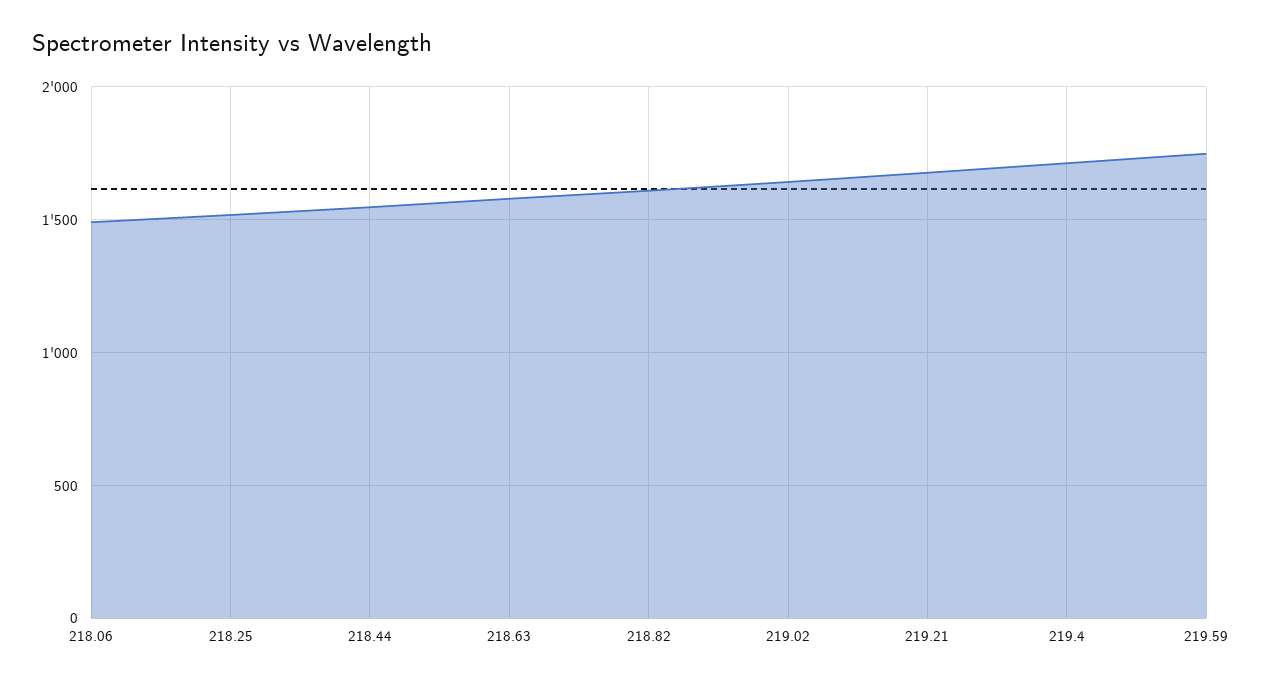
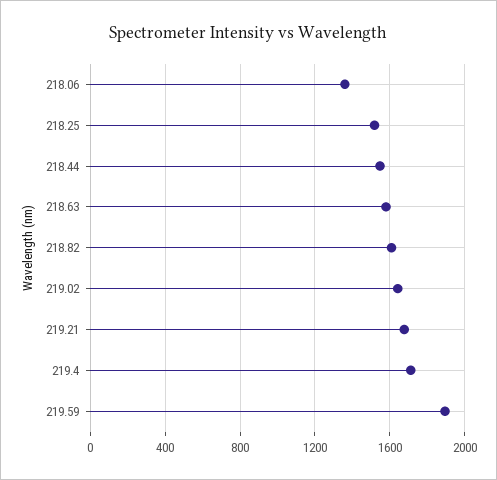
  {
-   "218.06": 1500,
+   "218.06": 1350,
    "218.25": 1500,
    "218.44": 1550,
    "218.63": 1600,
    "218.82": 1600,
    "219.02": 1650,
    "219.21": 1700,
    "219.4": 1700,
-   "219.59": 1750
+   "219.59": 1900
  }

